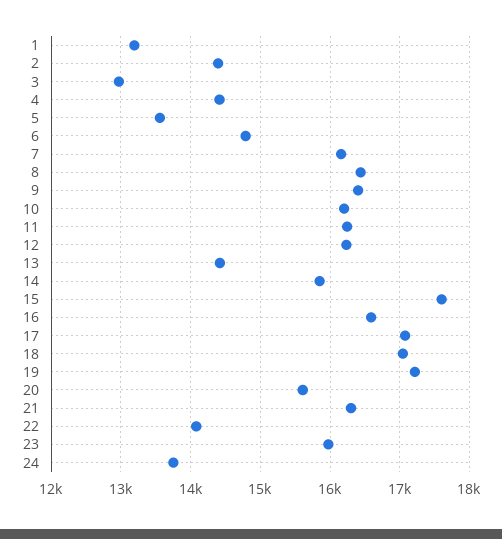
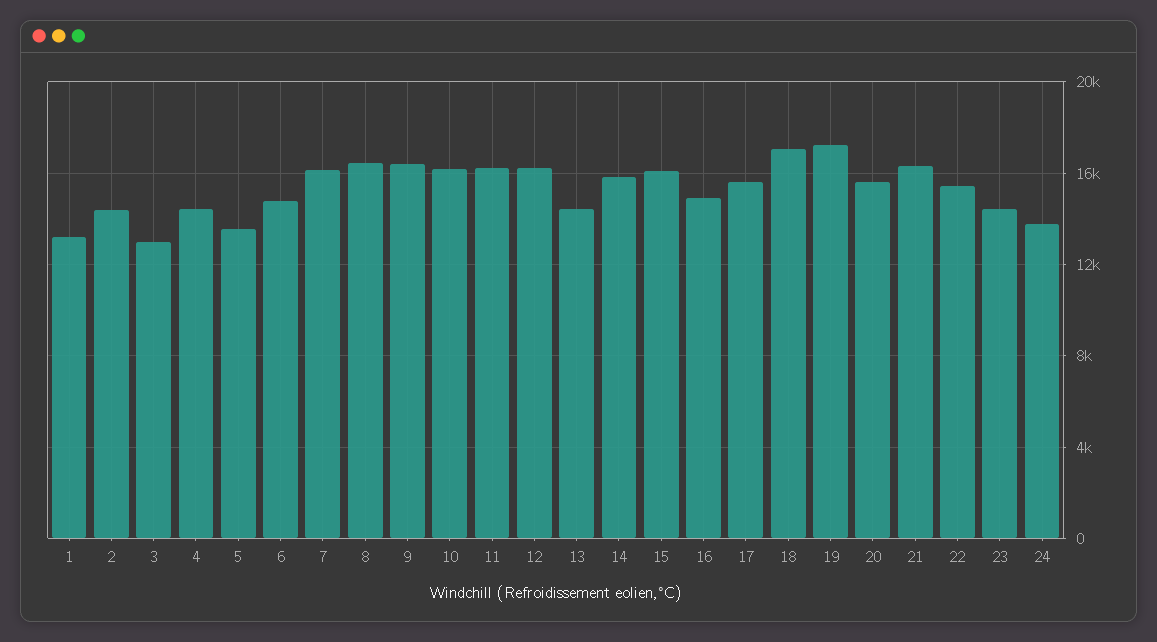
  {
    "1": 13200,
    "2": 14400,
    "3": 13000,
    "4": 14400,
    "5": 13600,
    "6": 14800,
    "7": 16200,
    "8": 16400,
    "9": 16400,
    "10": 16200,
    "11": 16200,
    "12": 16200,
    "13": 14400,
    "14": 15900,
-   "15": 17600,
+   "15": 16000,
-   "16": 16600,
+   "16": 15000,
-   "17": 17100,
+   "17": 15500,
    "18": 17000,
    "19": 17200,
    "20": 15600,
    "21": 16300,
-   "22": 14100,
+   "22": 15500,
-   "23": 16000,
+   "23": 14500,
    "24": 13800
  }

